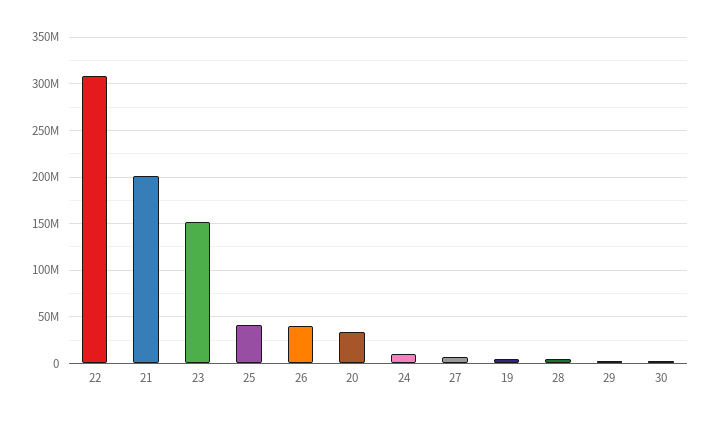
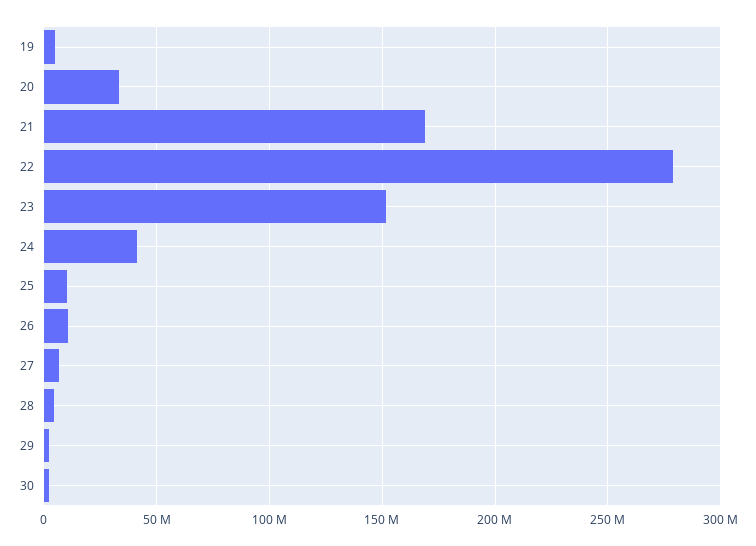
  {
-   "22": 310000000,
+   "22": 280000000,
-   "21": 200000000,
+   "21": 170000000,
    "23": 150000000,
-   "25": 40000000,
+   "25": 10000000,
-   "26": 40000000,
+   "26": 10000000,
    "20": 35000000,
-   "24": 10000000,
+   "24": 40000000,
    "27": 5000000,
    "19": 5000000,
    "28": 5000000,
    "29": 0,
    "30": 0
  }

